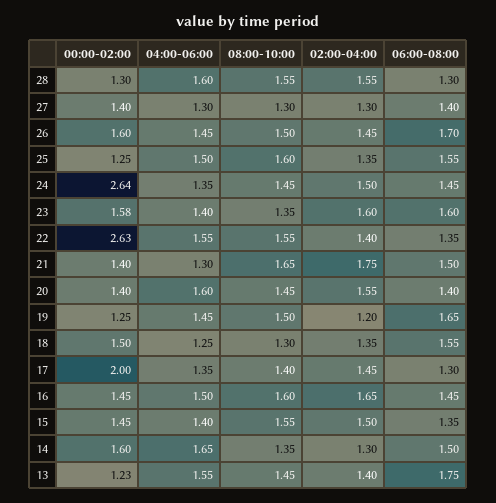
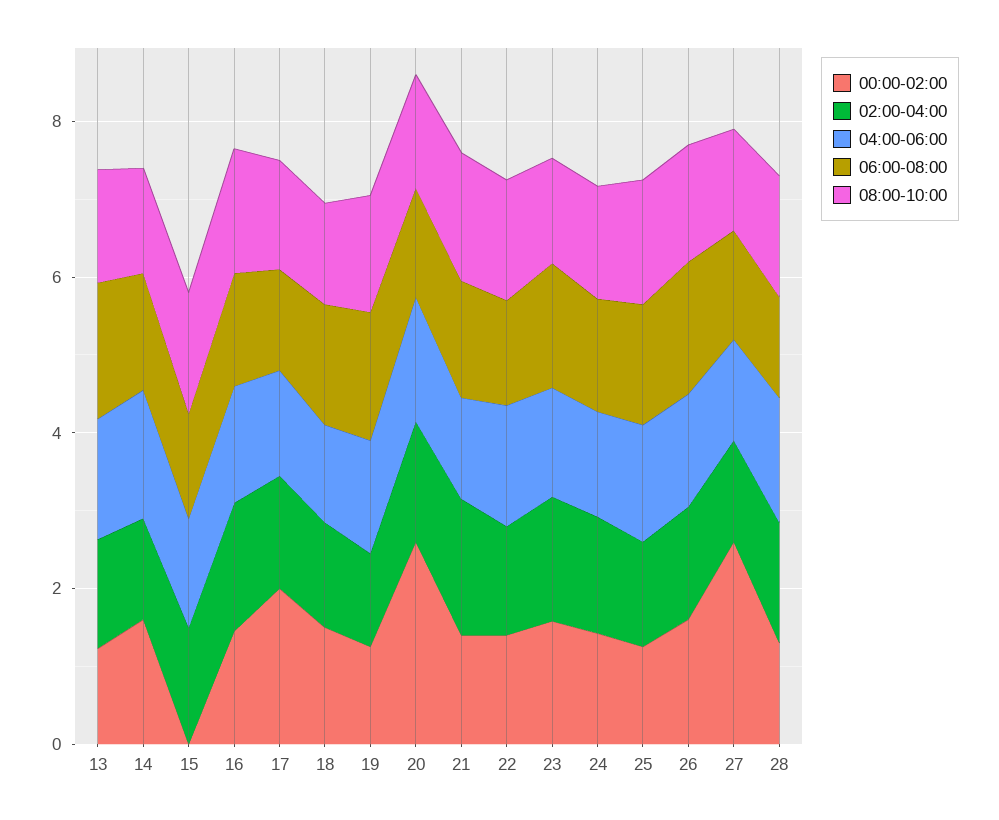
  {
    "00:00-02:00": {
      "28": 1.3,
-     "27": 1.4,
+     "27": 2.5,
      "26": 1.6,
      "25": 1.25,
-     "24": 2.64,
+     "24": 1.5,
      "23": 1.58,
-     "22": 2.63,
+     "22": 1.5,
      "21": 1.4,
-     "20": 1.4,
+     "20": 2.5,
      "19": 1.25,
      "18": 1.5,
      "17": 2,
      "16": 1.45,
-     "15": 1.45,
+     "15": 0,
      "14": 1.6,
      "13": 1.23
    },
    "04:00-06:00": {
      "28": 1.6,
      "27": 1.3,
      "26": 1.45,
      "25": 1.5,
      "24": 1.35,
      "23": 1.4,
      "22": 1.55,
      "21": 1.3,
      "20": 1.6,
      "19": 1.45,
      "18": 1.25,
      "17": 1.35,
      "16": 1.5,
      "15": 1.4,
      "14": 1.65,
      "13": 1.55
    },
    "08:00-10:00": {
      "28": 1.55,
      "27": 1.3,
      "26": 1.5,
      "25": 1.6,
      "24": 1.45,
      "23": 1.35,
      "22": 1.55,
      "21": 1.65,
      "20": 1.45,
      "19": 1.5,
      "18": 1.3,
      "17": 1.4,
      "16": 1.6,
      "15": 1.55,
      "14": 1.35,
      "13": 1.45
    },
    "02:00-04:00": {
      "28": 1.55,
      "27": 1.3,
      "26": 1.45,
      "25": 1.35,
      "24": 1.5,
      "23": 1.6,
      "22": 1.4,
      "21": 1.75,
      "20": 1.55,
      "19": 1.2,
      "18": 1.35,
      "17": 1.45,
      "16": 1.65,
      "15": 1.5,
      "14": 1.3,
      "13": 1.4
    },
    "06:00-08:00": {
      "28": 1.3,
      "27": 1.4,
      "26": 1.7,
      "25": 1.55,
      "24": 1.45,
      "23": 1.6,
      "22": 1.35,
      "21": 1.5,
      "20": 1.4,
      "19": 1.65,
      "18": 1.55,
      "17": 1.3,
      "16": 1.45,
      "15": 1.35,
      "14": 1.5,
      "13": 1.75
    }
  }

